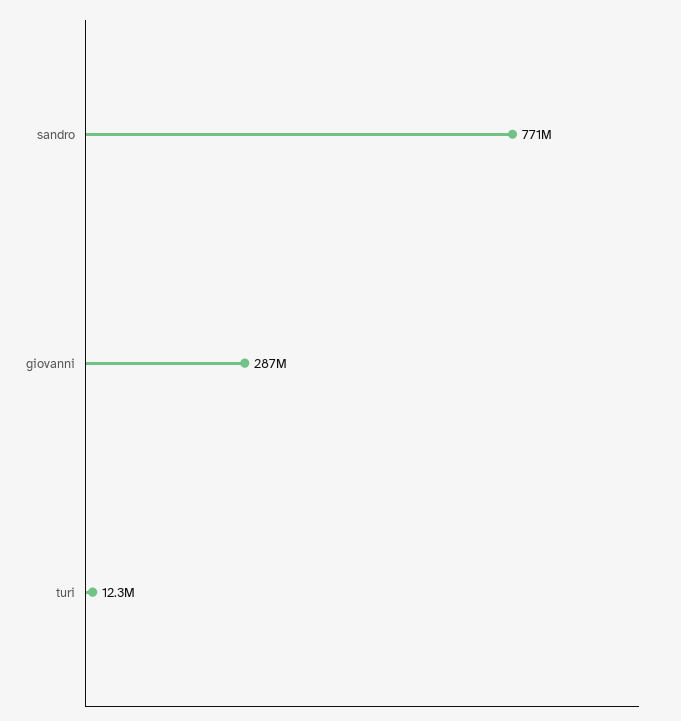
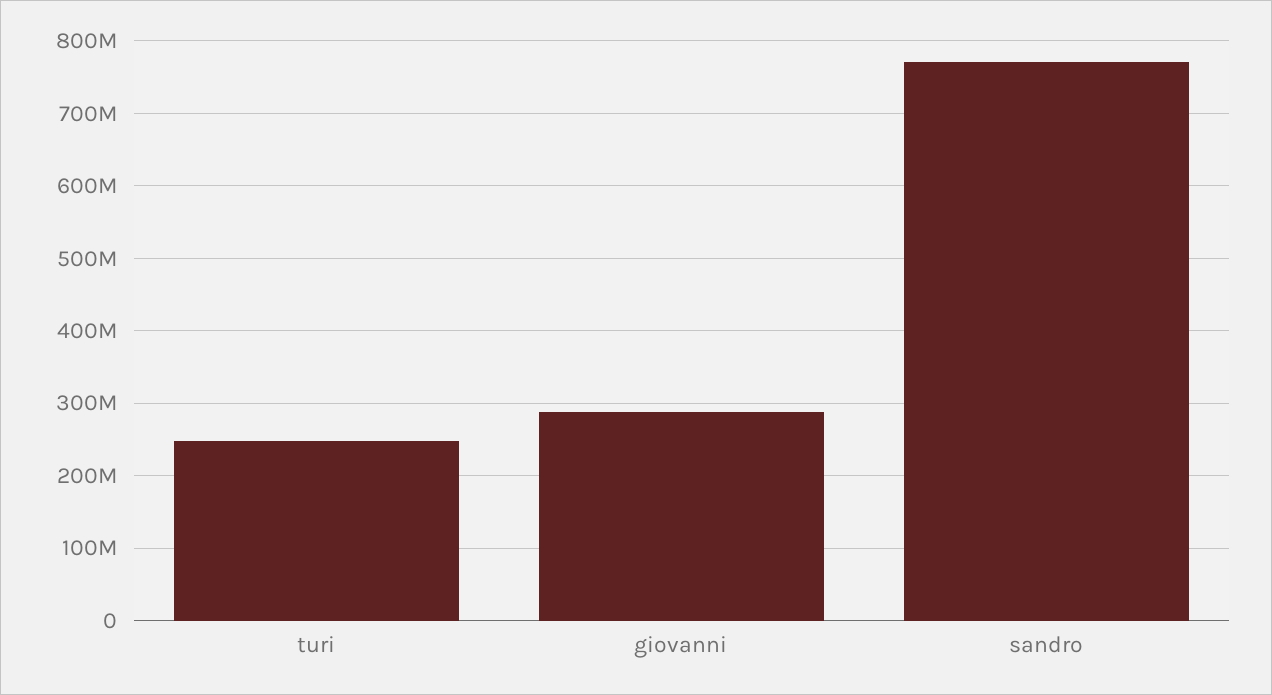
  {
    "sandro": 771000000,
    "giovanni": 287000000,
-   "turi": 12300000
+   "turi": 250000000
  }

